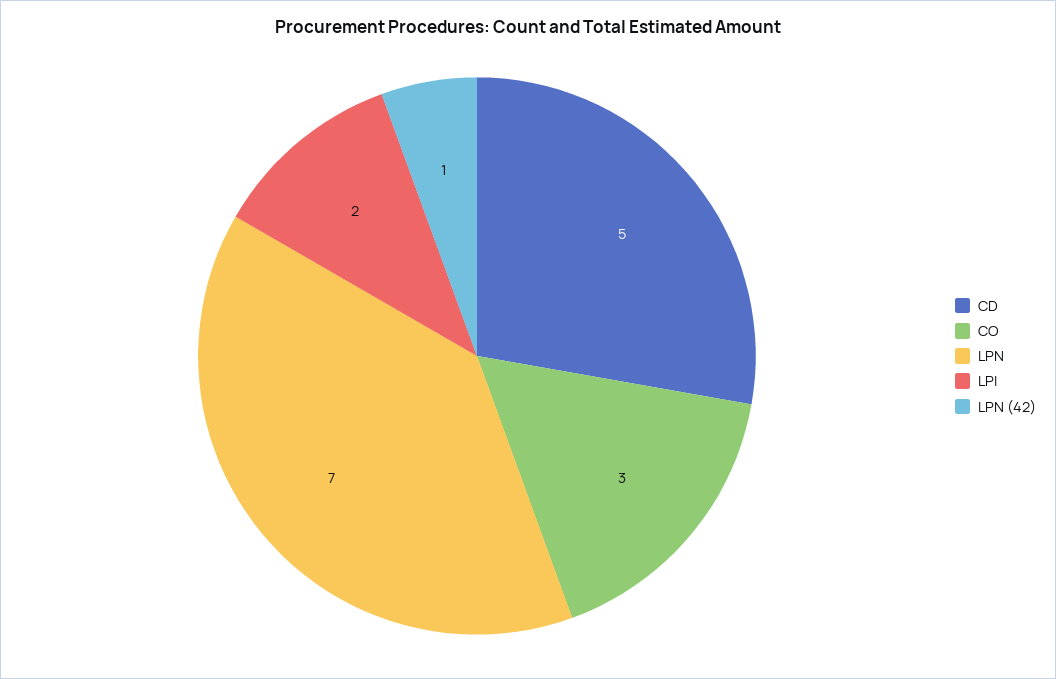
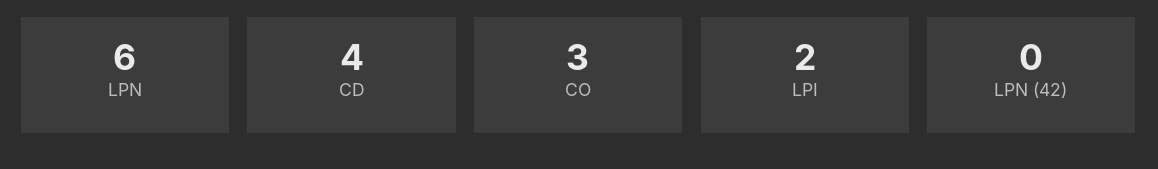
  {
-   "CD": 5,
+   "CD": 4,
    "CO": 3,
-   "LPN": 7,
+   "LPN": 6,
    "LPI": 2,
-   "LPN (42)": 1
+   "LPN (42)": 0
  }

